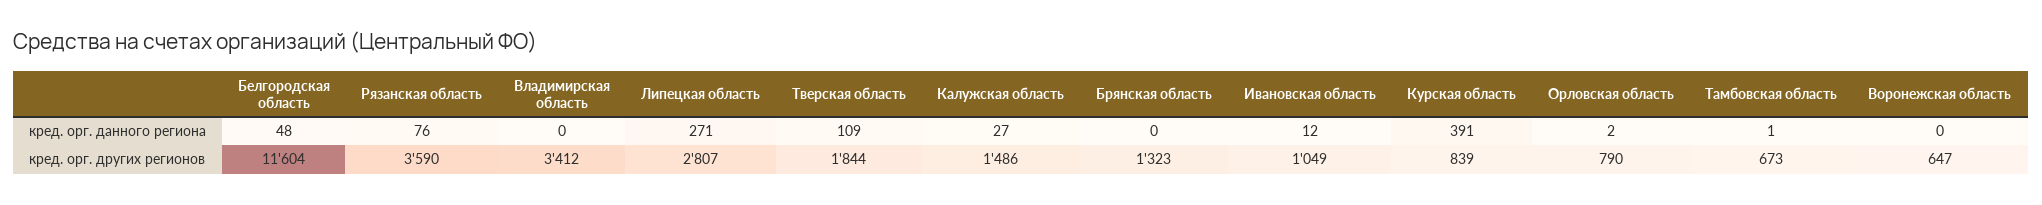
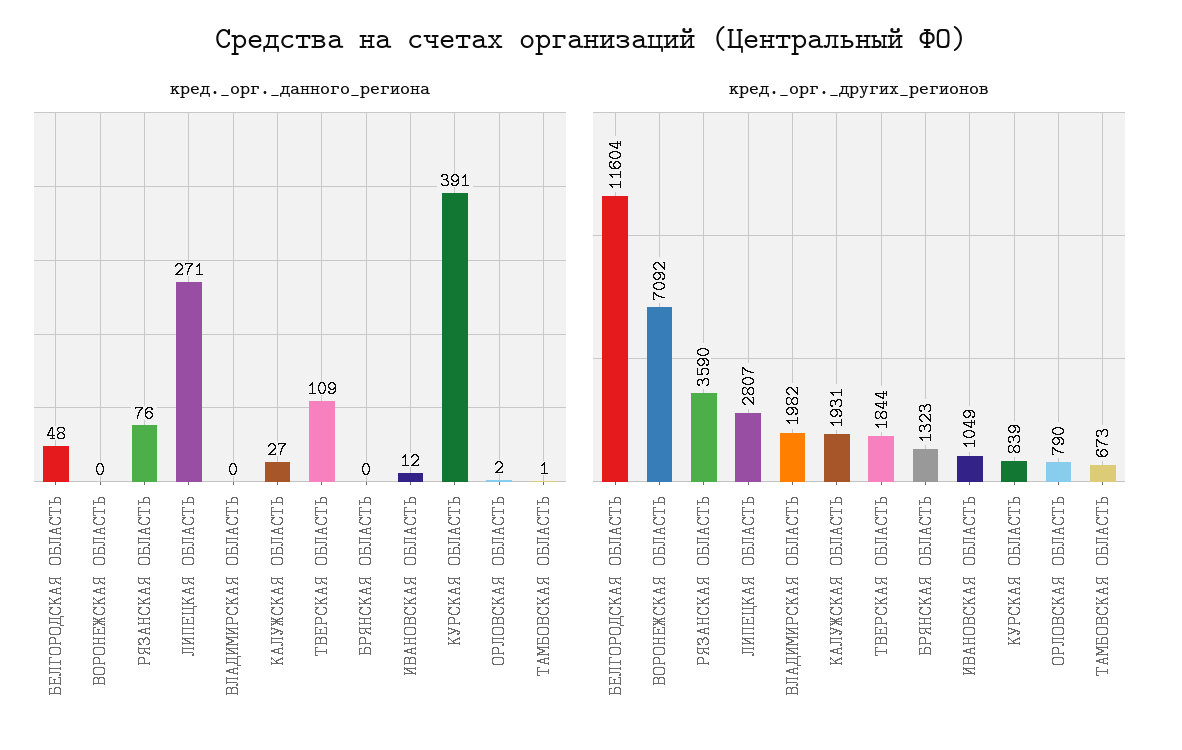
  {
    "кред. орг. данного региона": {
      "Белгородская область": 48,
      "Рязанская область": 76,
      "Владимирская область": 0,
      "Липецкая область": 271,
      "Тверская область": 109,
      "Калужская область": 27,
      "Брянская область": 0,
      "Ивановская область": 12,
      "Курская область": 391,
      "Орловская область": 2,
      "Тамбовская область": 1,
      "Воронежская область": 0
    },
    "кред. орг. других регионов": {
      "Белгородская область": 11604,
      "Рязанская область": 3590,
-     "Владимирская область": 3412,
+     "Владимирская область": 1982,
      "Липецкая область": 2807,
      "Тверская область": 1844,
-     "Калужская область": 1486,
+     "Калужская область": 1931,
      "Брянская область": 1323,
      "Ивановская область": 1049,
      "Курская область": 839,
      "Орловская область": 790,
      "Тамбовская область": 673,
-     "Воронежская область": 647
+     "Воронежская область": 7092
    }
  }

